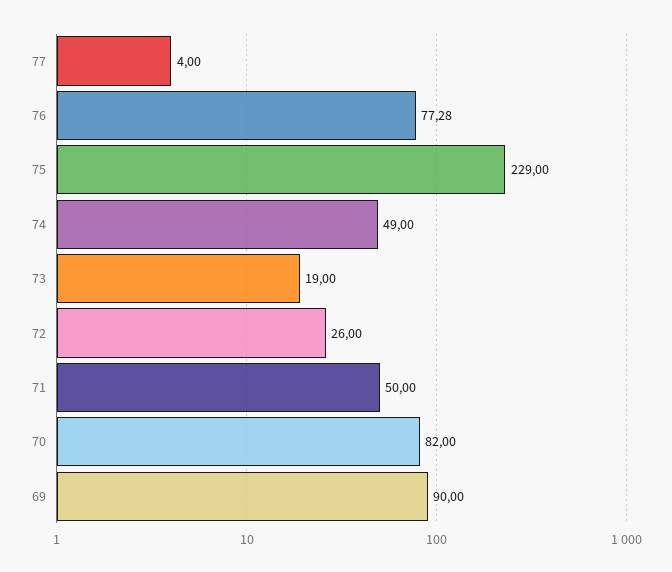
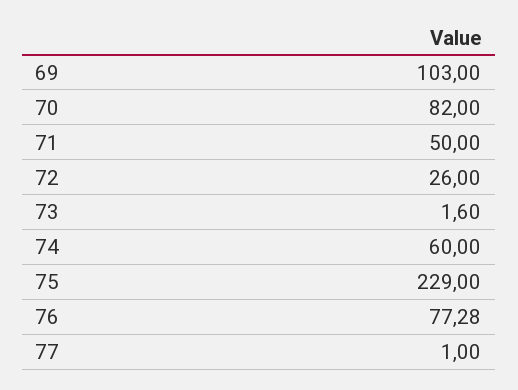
  {
-   "77": 4,
+   "77": 1,
    "76": 77.28,
    "75": 229,
-   "74": 49,
+   "74": 60,
-   "73": 19,
+   "73": 1.6,
    "72": 26,
    "71": 50,
    "70": 82,
-   "69": 90
+   "69": 103
  }

